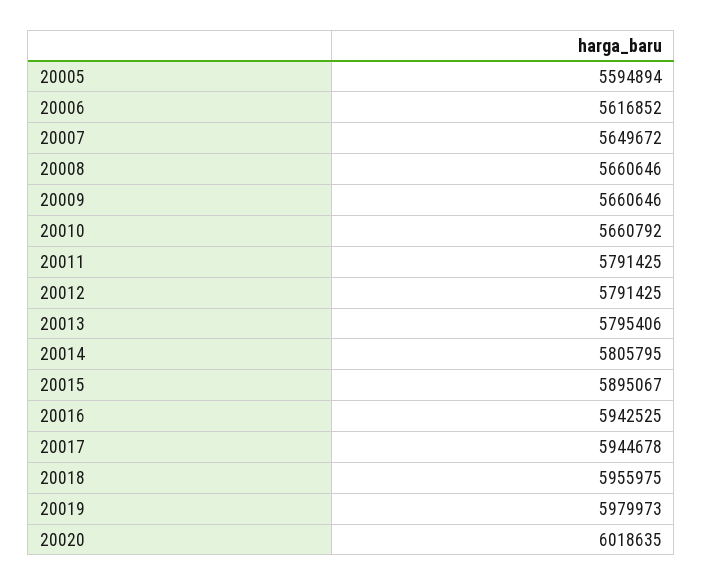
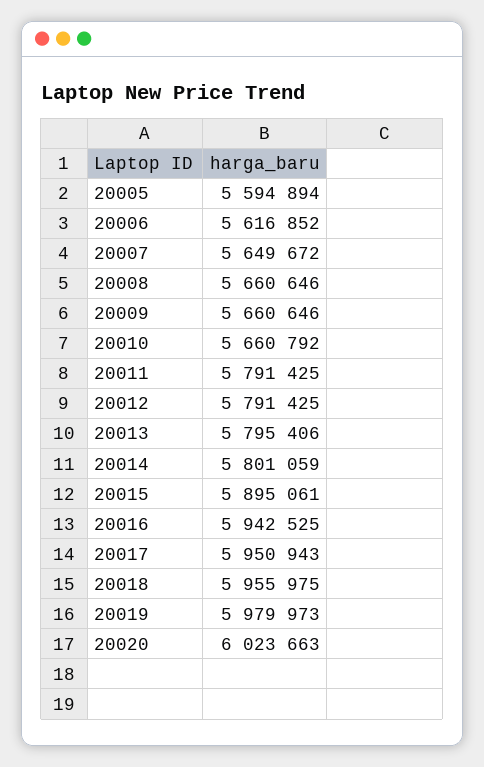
  {
    "20005": 5594894,
    "20006": 5616852,
    "20007": 5649672,
    "20008": 5660646,
    "20009": 5660646,
    "20010": 5660792,
    "20011": 5791425,
    "20012": 5791425,
    "20013": 5795406,
-   "20014": 5805795,
+   "20014": 5801059,
-   "20015": 5895067,
+   "20015": 5895061,
    "20016": 5942525,
-   "20017": 5944678,
+   "20017": 5950943,
    "20018": 5955975,
    "20019": 5979973,
-   "20020": 6018635
+   "20020": 6023663
  }

